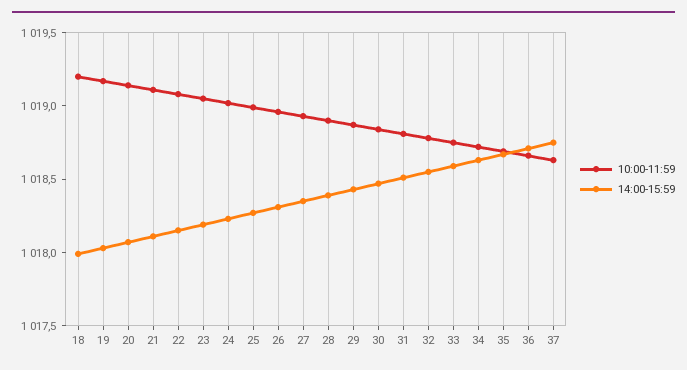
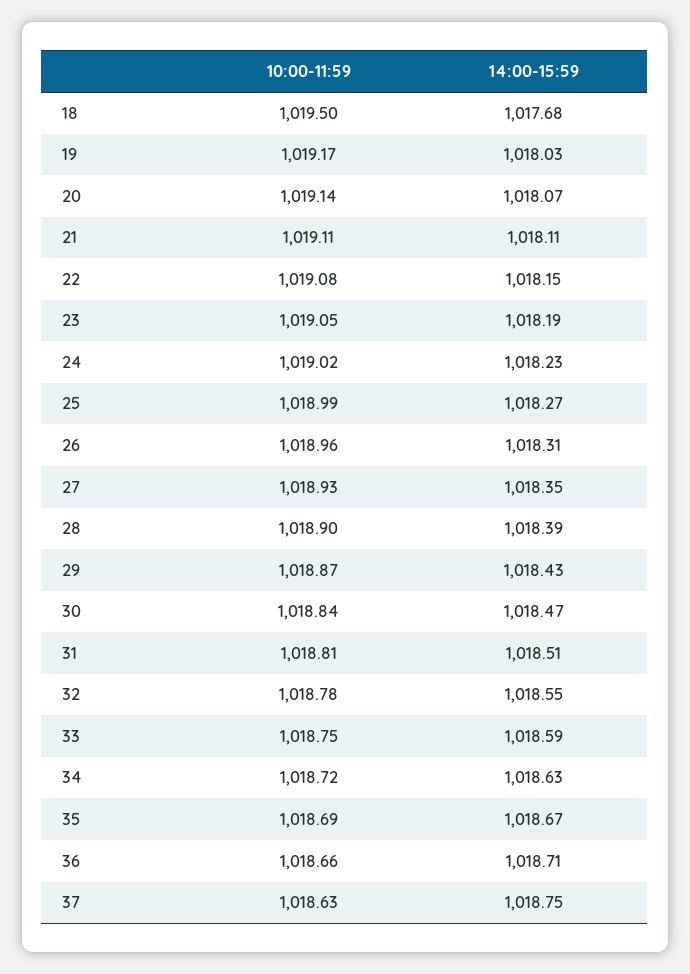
  {
    "10:00-11:59": {
-     "18": 1019.2,
+     "18": 1019.5,
      "19": 1019.17,
      "20": 1019.14,
      "21": 1019.11,
      "22": 1019.08,
      "23": 1019.05,
      "24": 1019.02,
      "25": 1018.99,
      "26": 1018.96,
      "27": 1018.93,
      "28": 1018.9,
      "29": 1018.87,
      "30": 1018.84,
      "31": 1018.81,
      "32": 1018.78,
      "33": 1018.75,
      "34": 1018.72,
      "35": 1018.69,
      "36": 1018.66,
      "37": 1018.63
    },
    "14:00-15:59": {
-     "18": 1018,
+     "18": 1017.68,
      "19": 1018.03,
      "20": 1018.07,
      "21": 1018.11,
      "22": 1018.15,
      "23": 1018.19,
      "24": 1018.23,
      "25": 1018.27,
      "26": 1018.31,
      "27": 1018.35,
      "28": 1018.39,
      "29": 1018.43,
      "30": 1018.47,
      "31": 1018.51,
      "32": 1018.55,
      "33": 1018.59,
      "34": 1018.63,
      "35": 1018.67,
      "36": 1018.71,
      "37": 1018.75
    }
  }

